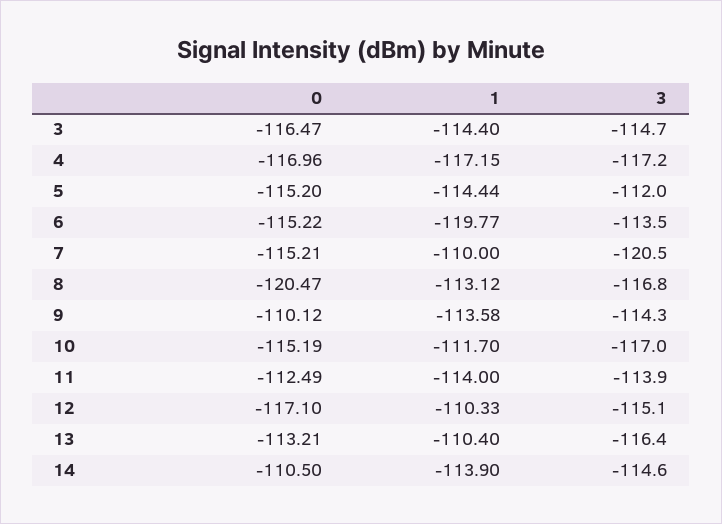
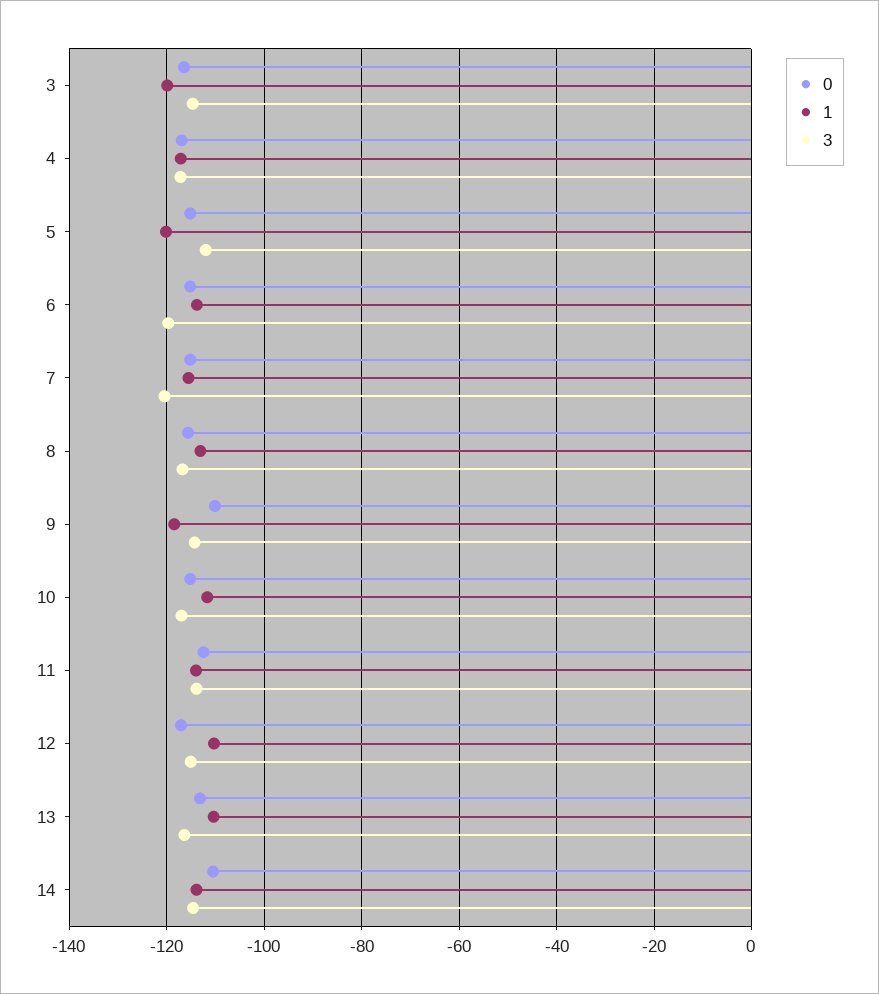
  {
    "0": {
      "3": -116.47,
      "4": -116.96,
      "5": -115.2,
      "6": -115.22,
      "7": -115.21,
-     "8": -120.47,
+     "8": -116,
      "9": -110.12,
      "10": -115.19,
      "11": -112.49,
      "12": -117.1,
      "13": -113.21,
      "14": -110.5
    },
    "1": {
-     "3": -114.4,
+     "3": -120,
      "4": -117.15,
-     "5": -114.44,
+     "5": -120,
-     "6": -119.77,
+     "6": -114,
-     "7": -110,
+     "7": -116,
      "8": -113.12,
-     "9": -113.58,
+     "9": -118,
      "10": -111.7,
      "11": -114,
      "12": -110.33,
      "13": -110.4,
      "14": -113.9
    },
    "3": {
      "3": -114.7,
      "4": -117.2,
      "5": -112,
-     "6": -113.5,
+     "6": -120,
      "7": -120.5,
      "8": -116.8,
      "9": -114.3,
      "10": -117,
      "11": -113.9,
      "12": -115.1,
      "13": -116.4,
      "14": -114.6
    }
  }

